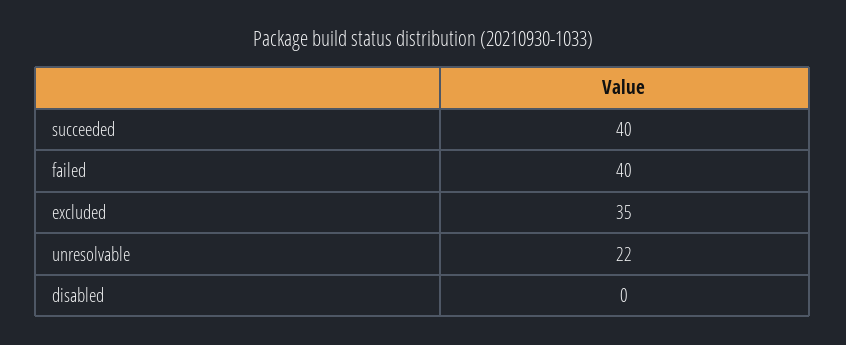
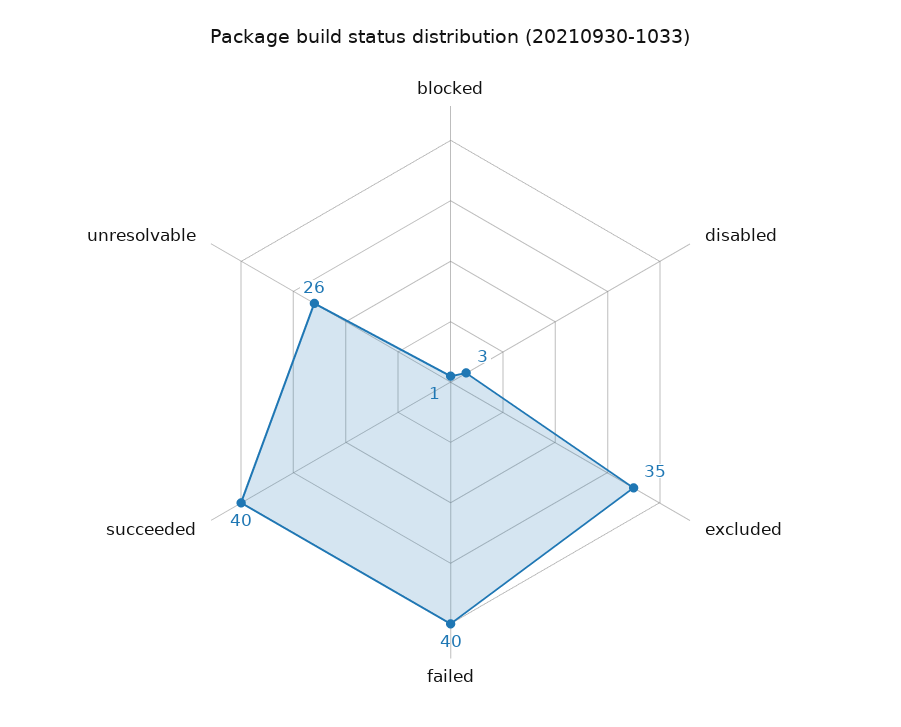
  {
    "succeeded": 40,
    "failed": 40,
    "excluded": 35,
-   "unresolvable": 22,
+   "unresolvable": 26,
-   "disabled": 0
+   "disabled": 3,
+   "blocked": 1
  }

